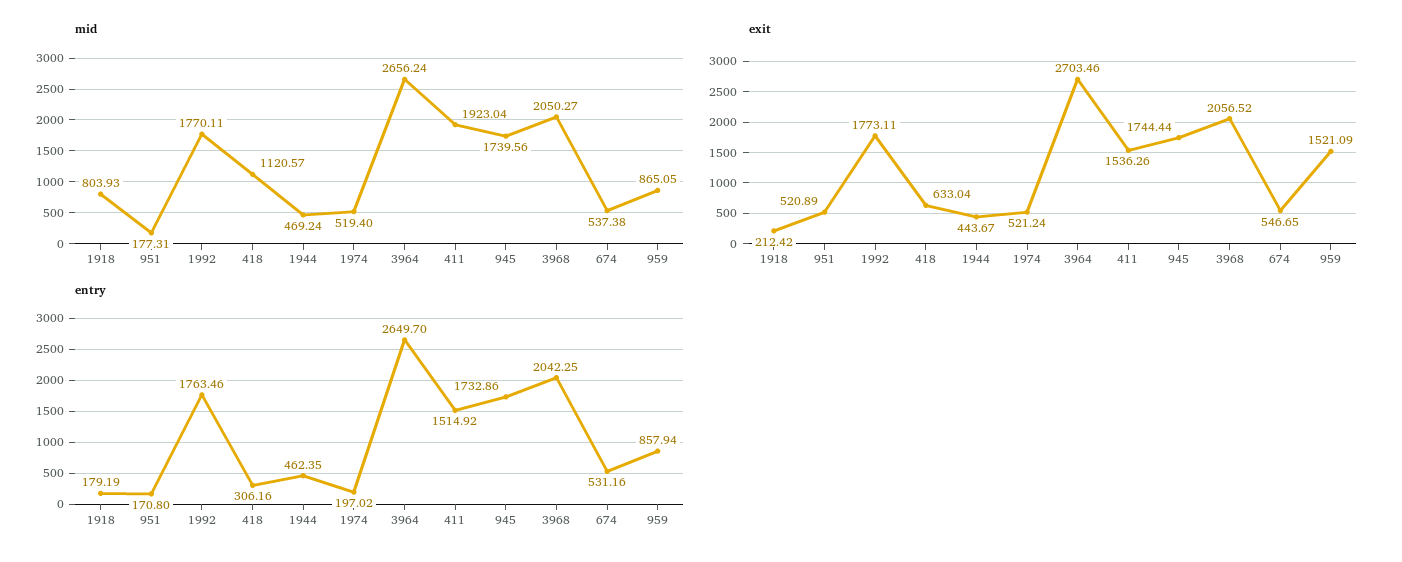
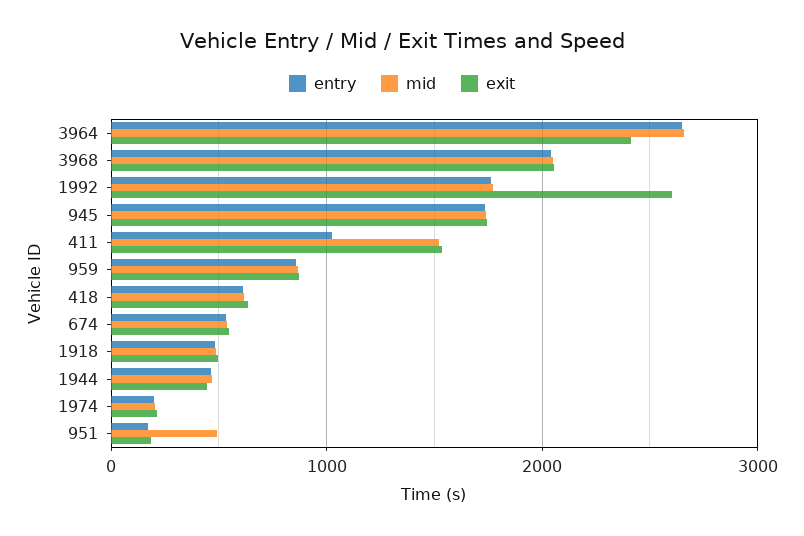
  {
    "mid": {
-     "1918": 803.93,
+     "1918": 500,
-     "951": 177.31,
+     "951": 500,
      "1992": 1770.11,
-     "418": 1120.57,
+     "418": 600,
      "1944": 469.24,
-     "1974": 519.4,
+     "1974": 200,
      "3964": 2656.24,
-     "411": 1923.04,
+     "411": 1500,
      "945": 1739.56,
      "3968": 2050.27,
      "674": 537.38,
      "959": 865.05
    },
    "exit": {
-     "1918": 212.42,
+     "1918": 500,
-     "951": 520.89,
+     "951": 200,
-     "1992": 1773.11,
+     "1992": 2600,
      "418": 633.04,
      "1944": 443.67,
-     "1974": 521.24,
+     "1974": 200,
-     "3964": 2703.46,
+     "3964": 2400,
      "411": 1536.26,
      "945": 1744.44,
      "3968": 2056.52,
      "674": 546.65,
-     "959": 1521.09
+     "959": 900
    },
    "entry": {
-     "1918": 179.19,
+     "1918": 500,
      "951": 170.8,
      "1992": 1763.46,
-     "418": 306.16,
+     "418": 600,
      "1944": 462.35,
      "1974": 197.02,
      "3964": 2649.7,
-     "411": 1514.92,
+     "411": 1000,
      "945": 1732.86,
      "3968": 2042.25,
      "674": 531.16,
      "959": 857.94
    }
  }

